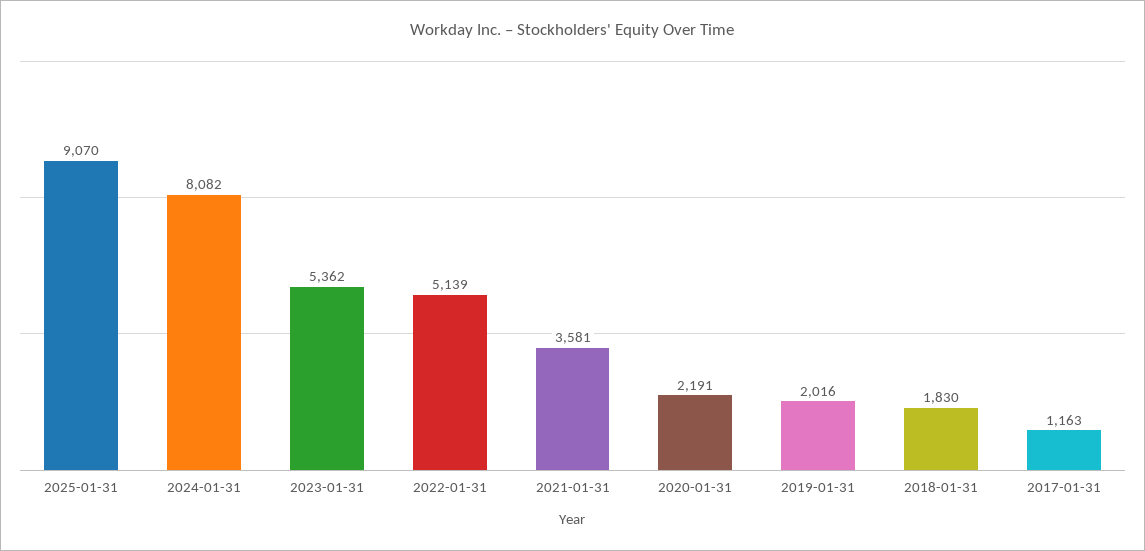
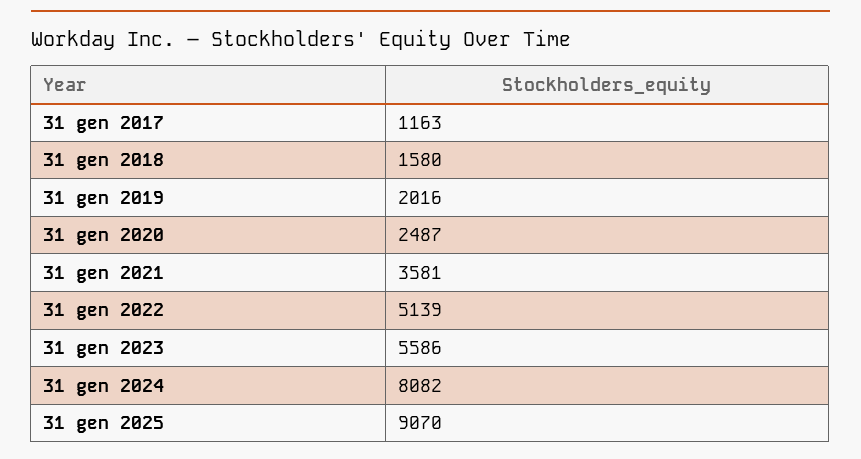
  {
    "2025-01-31": 9070,
    "2024-01-31": 8082,
-   "2023-01-31": 5362,
+   "2023-01-31": 5586,
    "2022-01-31": 5139,
    "2021-01-31": 3581,
-   "2020-01-31": 2191,
+   "2020-01-31": 2487,
    "2019-01-31": 2016,
-   "2018-01-31": 1830,
+   "2018-01-31": 1580,
    "2017-01-31": 1163
  }

